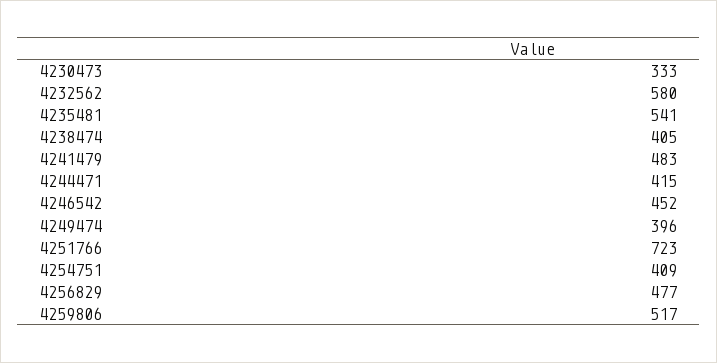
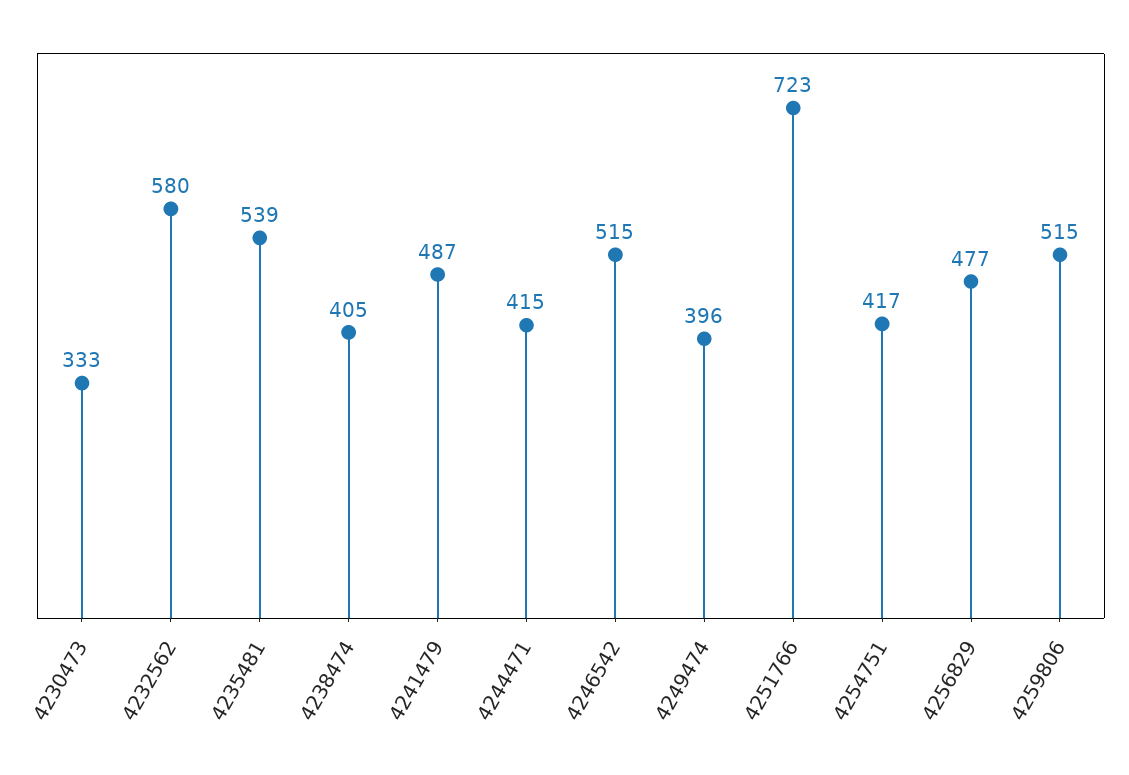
  {
    "4230473": 333,
    "4232562": 580,
-   "4235481": 541,
+   "4235481": 539,
    "4238474": 405,
-   "4241479": 483,
+   "4241479": 487,
    "4244471": 415,
-   "4246542": 452,
+   "4246542": 515,
    "4249474": 396,
    "4251766": 723,
-   "4254751": 409,
+   "4254751": 417,
    "4256829": 477,
-   "4259806": 517
+   "4259806": 515
  }

